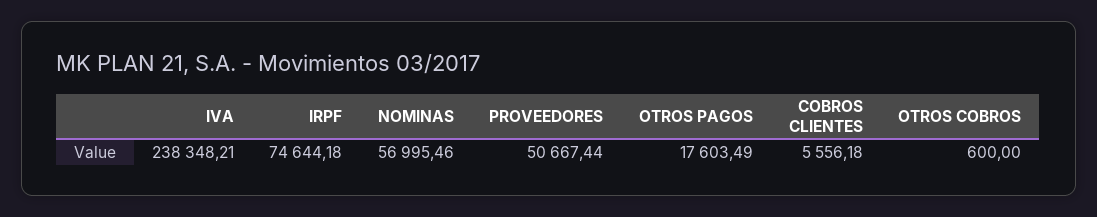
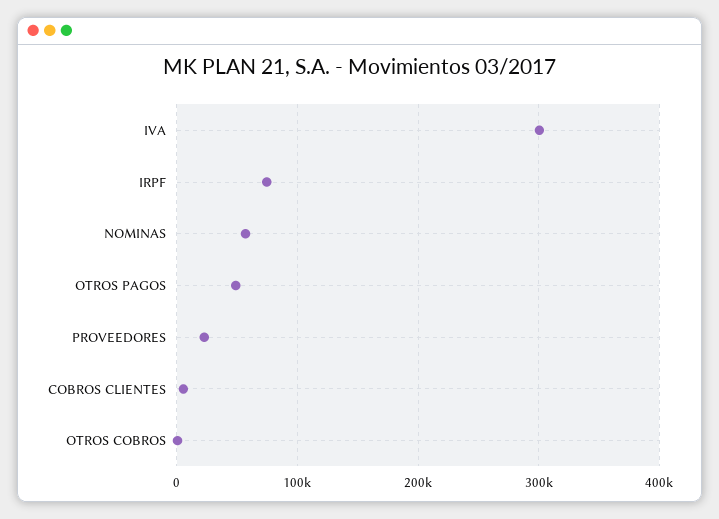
  {
-   "IVA": 238348.21,
+   "IVA": 300000,
    "IRPF": 74644.18,
    "NOMINAS": 56995.46,
-   "PROVEEDORES": 50667.44,
+   "PROVEEDORES": 20000,
-   "OTROS PAGOS": 17603.49,
+   "OTROS PAGOS": 50000,
    "COBROS CLIENTES": 5556.18,
    "OTROS COBROS": 600
  }

